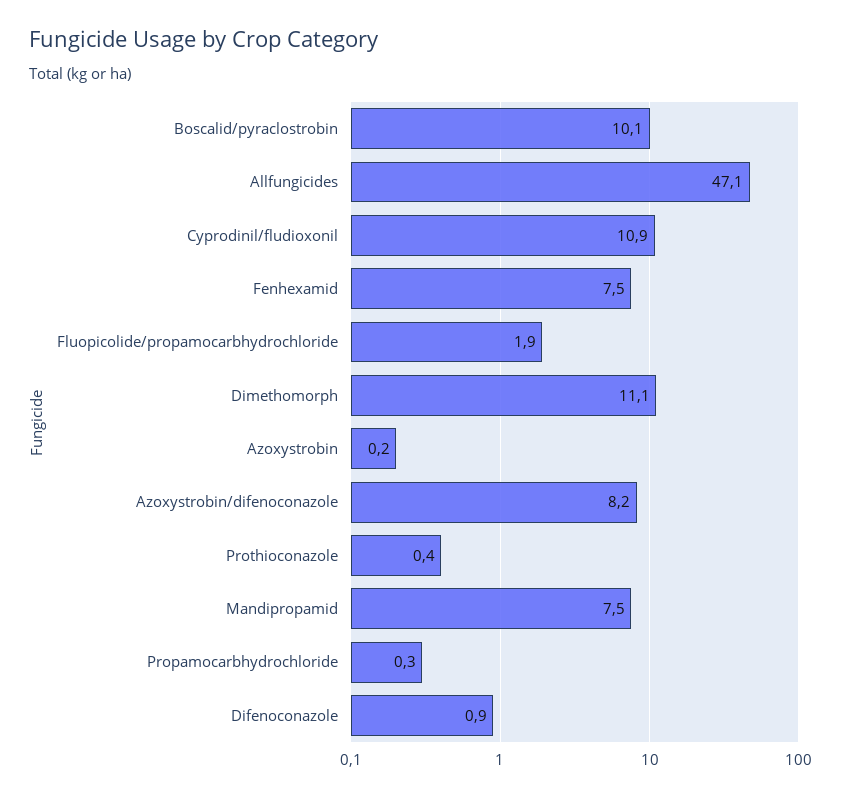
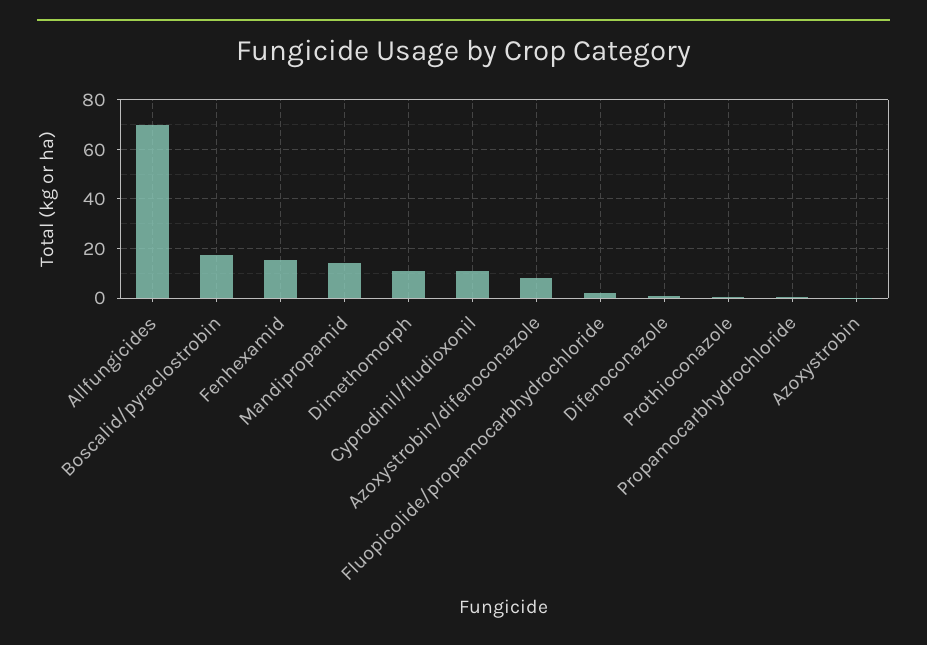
  {
-   "Boscalid/pyraclostrobin": 10.1,
+   "Boscalid/pyraclostrobin": 17.5,
-   "Allfungicides": 47.1,
+   "Allfungicides": 70,
    "Cyprodinil/fludioxonil": 10.9,
-   "Fenhexamid": 7.5,
+   "Fenhexamid": 15,
    "Fluopicolide/propamocarbhydrochloride": 1.9,
    "Dimethomorph": 11.1,
    "Azoxystrobin": 0.2,
    "Azoxystrobin/difenoconazole": 8.2,
    "Prothioconazole": 0.4,
-   "Mandipropamid": 7.5,
+   "Mandipropamid": 15,
    "Propamocarbhydrochloride": 0.3,
    "Difenoconazole": 0.9
  }

